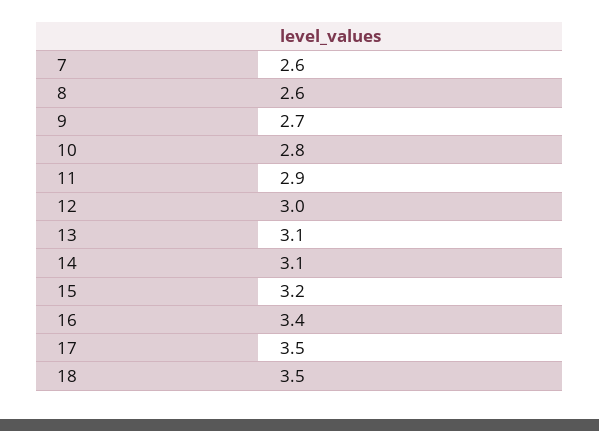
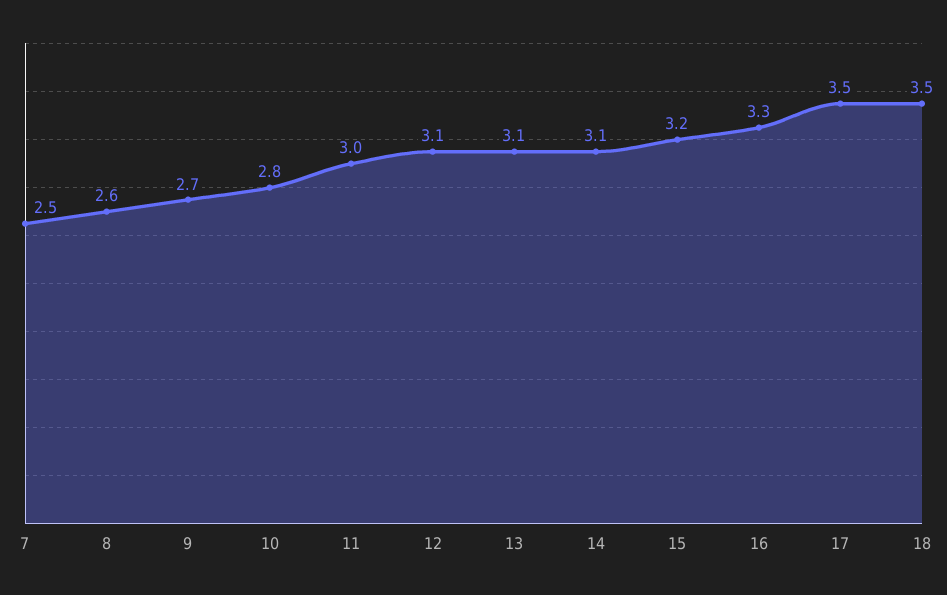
  {
-   "7": 2.6,
+   "7": 2.5,
    "8": 2.6,
    "9": 2.7,
    "10": 2.8,
-   "11": 2.9,
+   "11": 3,
-   "12": 3,
+   "12": 3.1,
    "13": 3.1,
    "14": 3.1,
    "15": 3.2,
-   "16": 3.4,
+   "16": 3.3,
    "17": 3.5,
    "18": 3.5
  }

